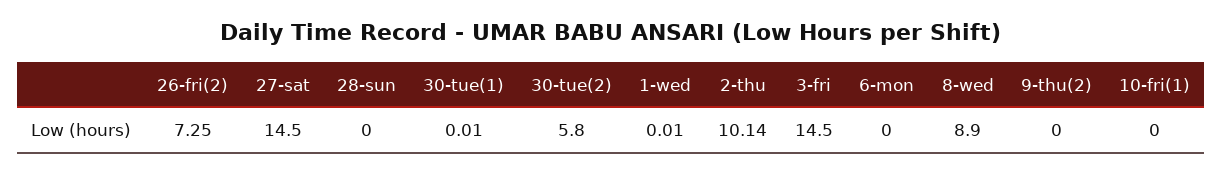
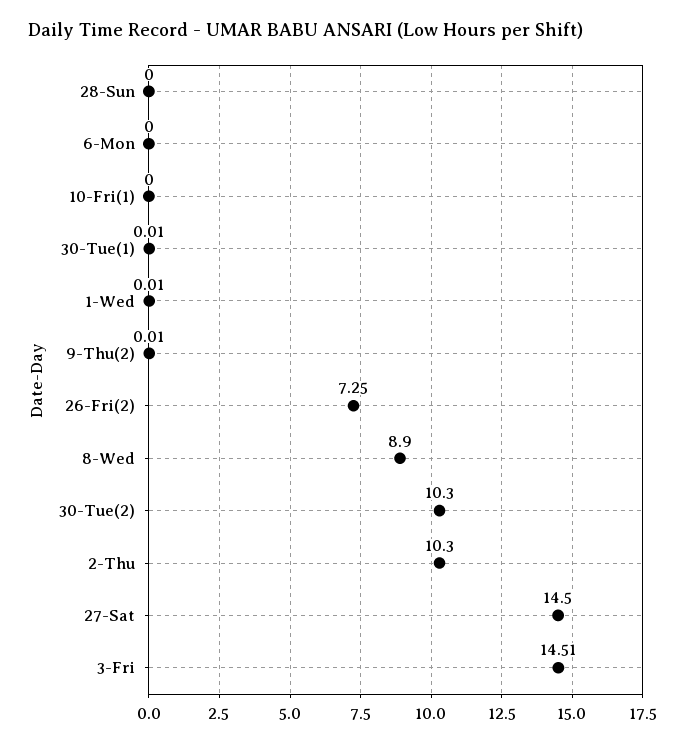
  {
    "26-fri(2)": 7.25,
    "27-sat": 14.5,
    "28-sun": 0,
    "30-tue(1)": 0.01,
-   "30-tue(2)": 5.8,
+   "30-tue(2)": 10.3,
    "1-wed": 0.01,
-   "2-thu": 10.14,
+   "2-thu": 10.3,
-   "3-fri": 14.5,
+   "3-fri": 14.51,
    "6-mon": 0,
    "8-wed": 8.9,
-   "9-thu(2)": 0,
+   "9-thu(2)": 0.01,
    "10-fri(1)": 0
  }

